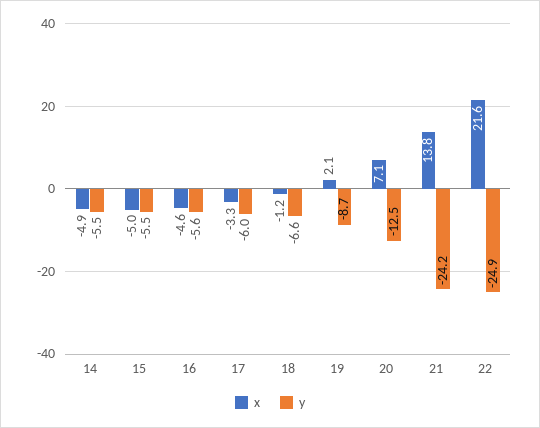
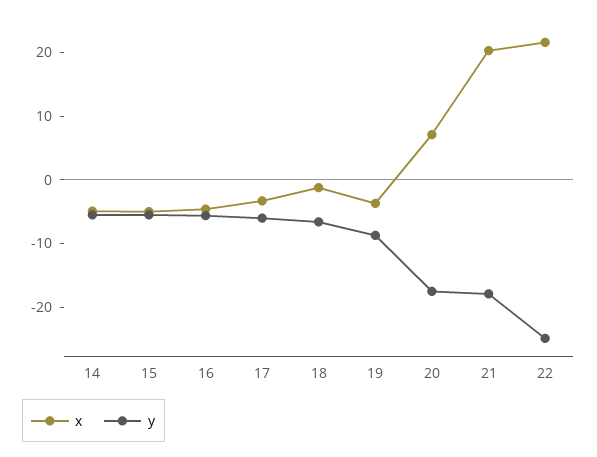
  {
    "x": {
      "14": -4.9,
      "15": -5,
      "16": -4.6,
      "17": -3.3,
      "18": -1.2,
-     "19": 2.1,
+     "19": -4,
      "20": 7.1,
-     "21": 13.8,
+     "21": 20,
      "22": 21.6
    },
    "y": {
      "14": -5.5,
      "15": -5.5,
      "16": -5.6,
      "17": -6,
      "18": -6.6,
      "19": -8.7,
-     "20": -12.5,
+     "20": -18,
-     "21": -24.2,
+     "21": -18,
      "22": -24.9
    }
  }

